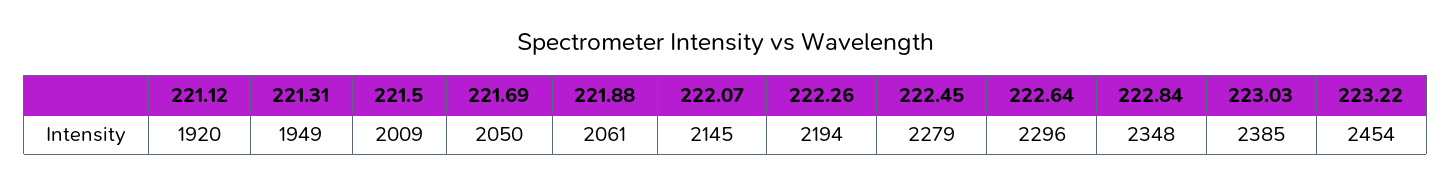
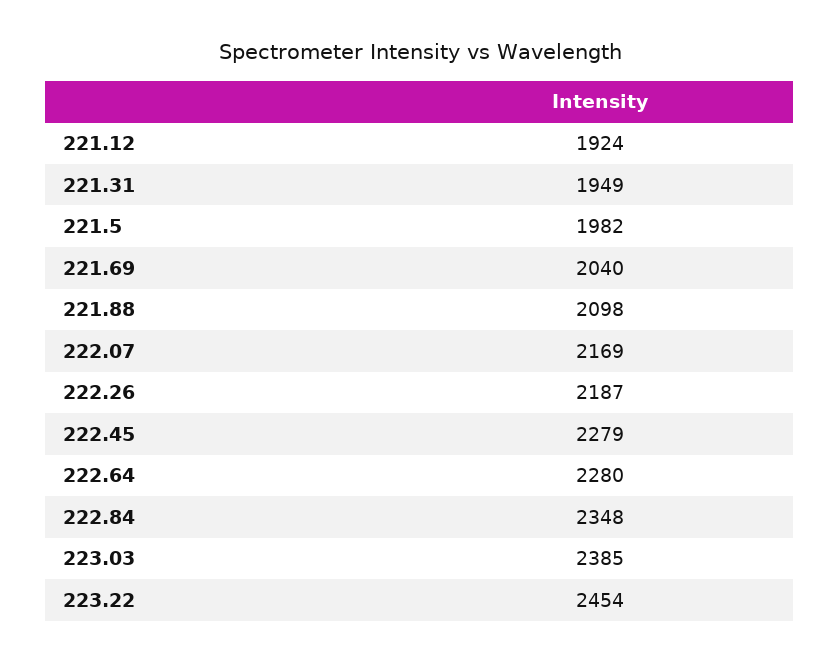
  {
-   "221.12": 1920,
+   "221.12": 1924,
    "221.31": 1949,
-   "221.5": 2009,
+   "221.5": 1982,
-   "221.69": 2050,
+   "221.69": 2040,
-   "221.88": 2061,
+   "221.88": 2098,
-   "222.07": 2145,
+   "222.07": 2169,
-   "222.26": 2194,
+   "222.26": 2187,
    "222.45": 2279,
-   "222.64": 2296,
+   "222.64": 2280,
    "222.84": 2348,
    "223.03": 2385,
    "223.22": 2454
  }

